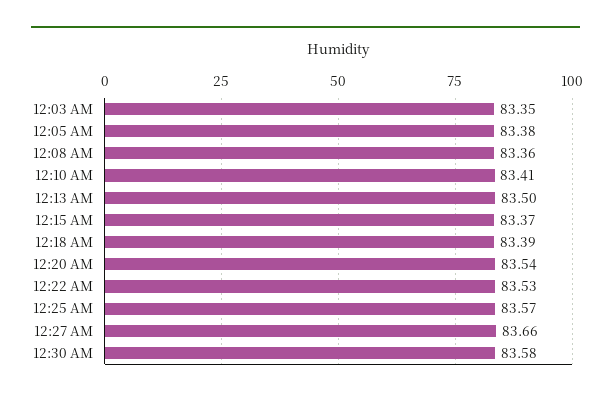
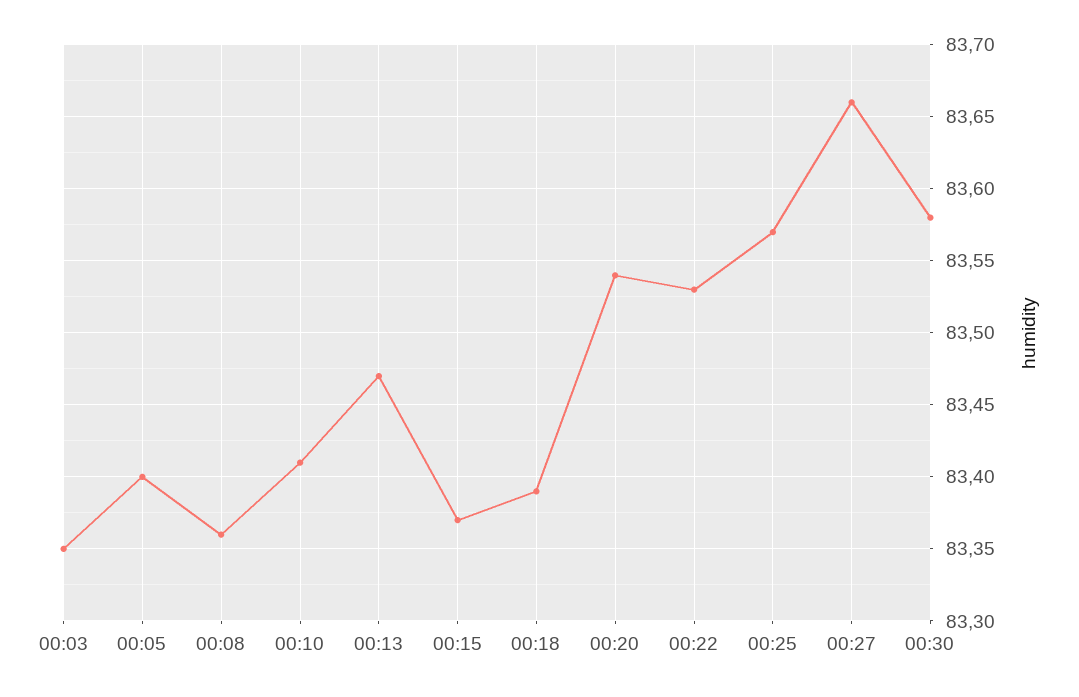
  {
    "12:03 AM": 83.35,
-   "12:05 AM": 83.38,
+   "12:05 AM": 83.4,
    "12:08 AM": 83.36,
    "12:10 AM": 83.41,
-   "12:13 AM": 83.5,
+   "12:13 AM": 83.47,
    "12:15 AM": 83.37,
    "12:18 AM": 83.39,
    "12:20 AM": 83.54,
    "12:22 AM": 83.53,
    "12:25 AM": 83.57,
    "12:27 AM": 83.66,
    "12:30 AM": 83.58
  }

